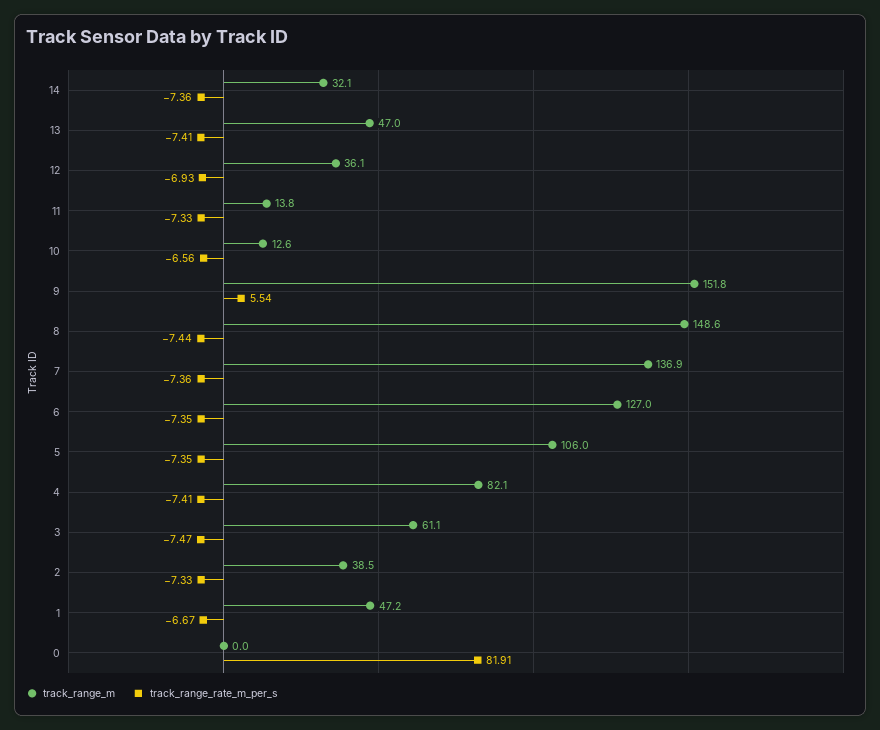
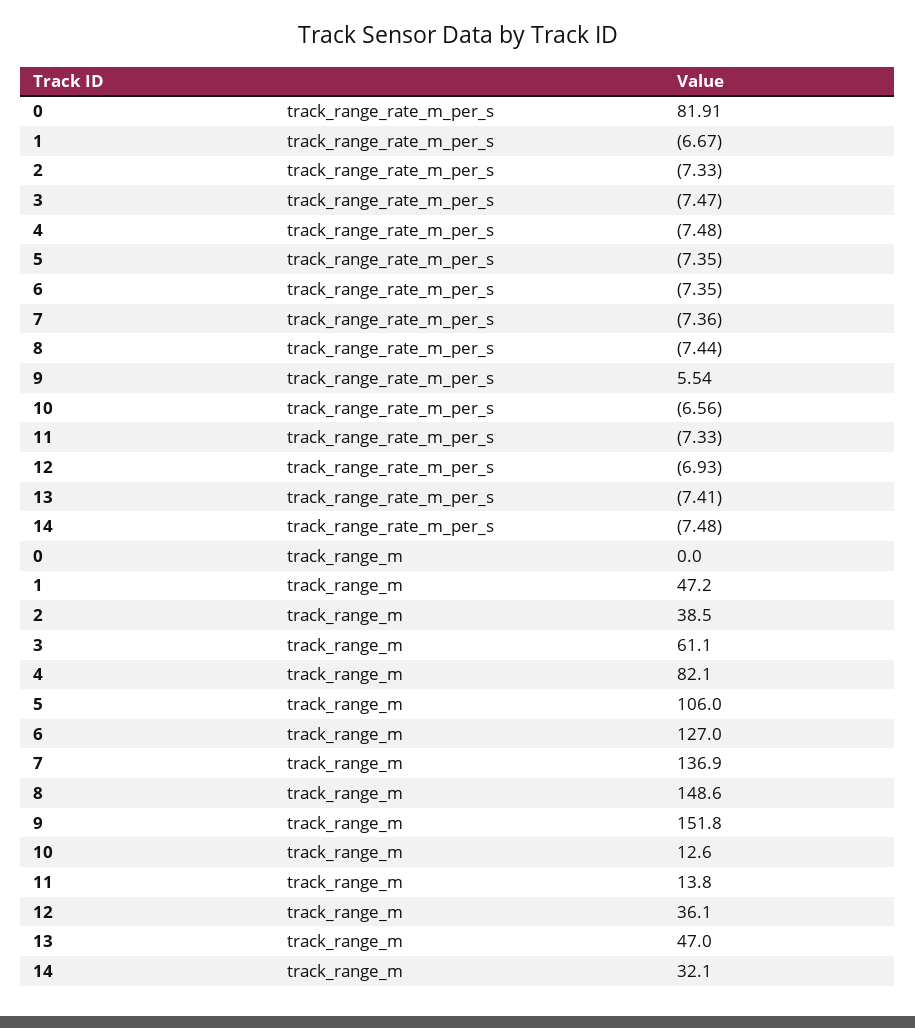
  {
    "track_range_m": {
      "14": 32.1,
      "13": 47,
      "12": 36.1,
      "11": 13.8,
      "10": 12.6,
      "9": 151.8,
      "8": 148.6,
      "7": 136.9,
      "6": 127,
      "5": 106,
      "4": 82.1,
      "3": 61.1,
      "2": 38.5,
      "1": 47.2,
      "0": 0
    },
    "track_range_rate_m_per_s": {
-     "14": -7.36,
+     "14": -7.48,
      "13": -7.41,
      "12": -6.93,
      "11": -7.33,
      "10": -6.56,
      "9": 5.54,
      "8": -7.44,
      "7": -7.36,
      "6": -7.35,
      "5": -7.35,
-     "4": -7.41,
+     "4": -7.48,
      "3": -7.47,
      "2": -7.33,
      "1": -6.67,
      "0": 81.91
    }
  }

